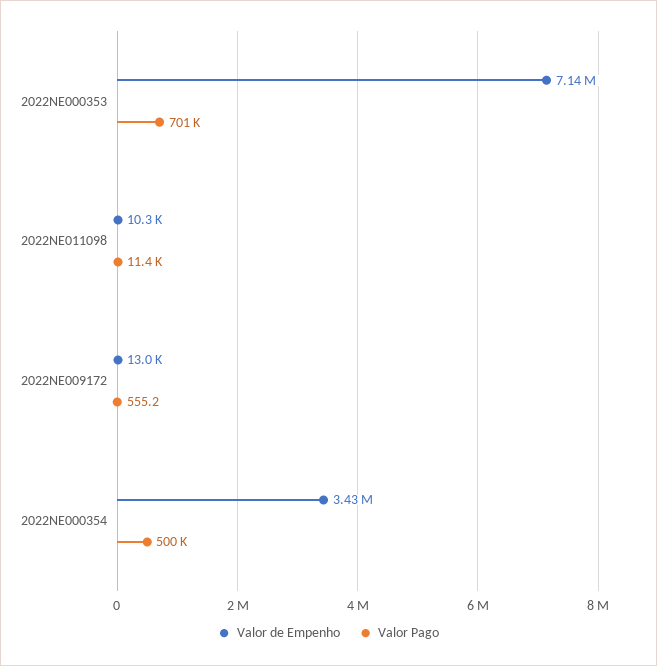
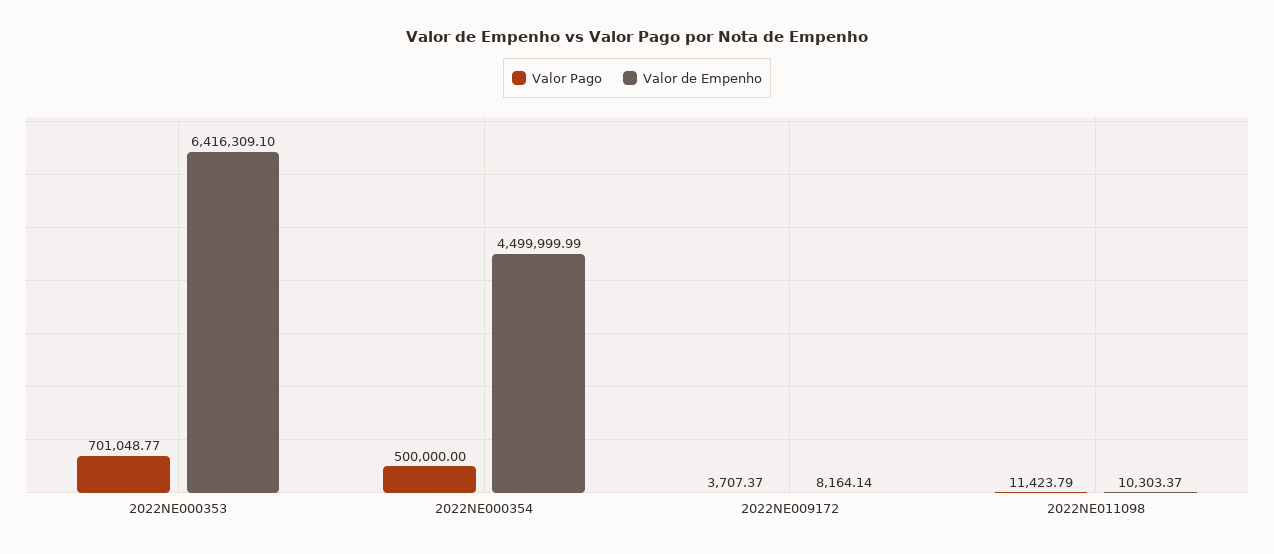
  {
    "Valor de Empenho": {
-     "2022NE000353": 7140000,
+     "2022NE000353": 6416309.1,
      "2022NE011098": 10303.37,
-     "2022NE009172": 13000,
+     "2022NE009172": 8164.14,
-     "2022NE000354": 3430000
+     "2022NE000354": 4499999.99
    },
    "Valor Pago": {
      "2022NE000353": 701048.77,
      "2022NE011098": 11423.79,
-     "2022NE009172": 555.2,
+     "2022NE009172": 3707.37,
      "2022NE000354": 500000
    }
  }

